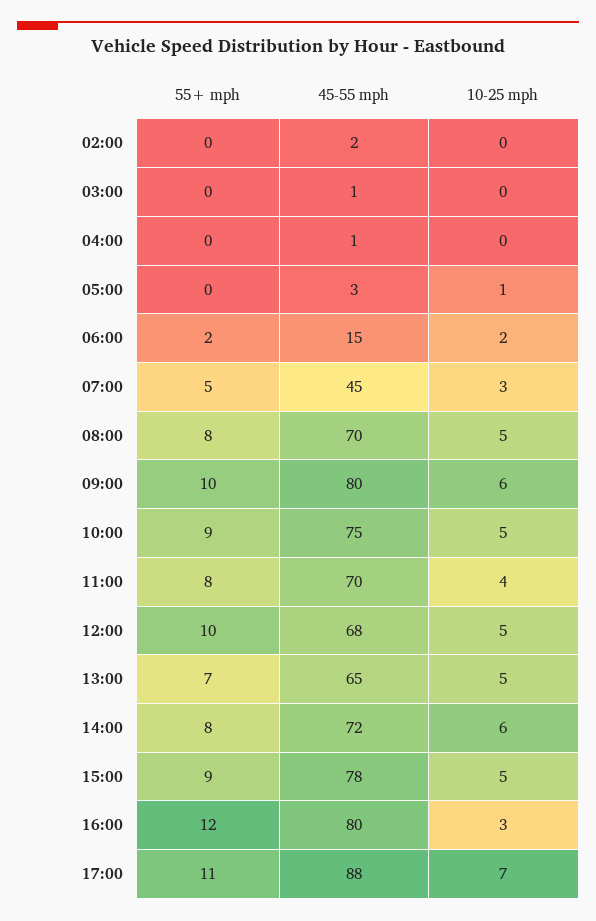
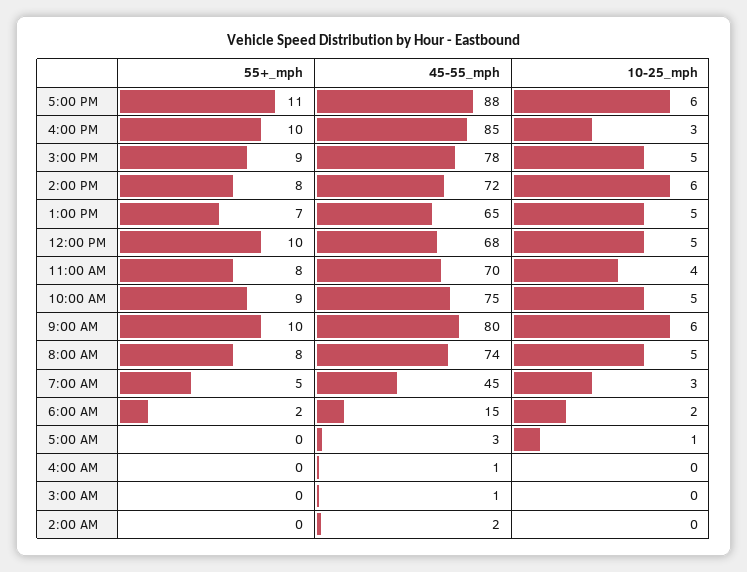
  {
    "55+ mph": {
      "02:00": 0,
      "03:00": 0,
      "04:00": 0,
      "05:00": 0,
      "06:00": 2,
      "07:00": 5,
      "08:00": 8,
      "09:00": 10,
      "10:00": 9,
      "11:00": 8,
      "12:00": 10,
      "13:00": 7,
      "14:00": 8,
      "15:00": 9,
-     "16:00": 12,
+     "16:00": 10,
      "17:00": 11
    },
    "45-55 mph": {
      "02:00": 2,
      "03:00": 1,
      "04:00": 1,
      "05:00": 3,
      "06:00": 15,
      "07:00": 45,
-     "08:00": 70,
+     "08:00": 74,
      "09:00": 80,
      "10:00": 75,
      "11:00": 70,
      "12:00": 68,
      "13:00": 65,
      "14:00": 72,
      "15:00": 78,
-     "16:00": 80,
+     "16:00": 85,
      "17:00": 88
    },
    "10-25 mph": {
      "02:00": 0,
      "03:00": 0,
      "04:00": 0,
      "05:00": 1,
      "06:00": 2,
      "07:00": 3,
      "08:00": 5,
      "09:00": 6,
      "10:00": 5,
      "11:00": 4,
      "12:00": 5,
      "13:00": 5,
      "14:00": 6,
      "15:00": 5,
      "16:00": 3,
-     "17:00": 7
+     "17:00": 6
    }
  }

